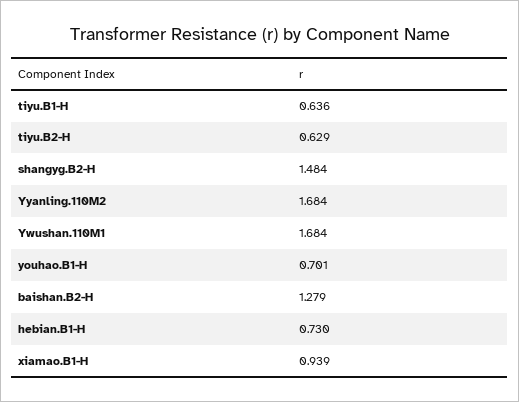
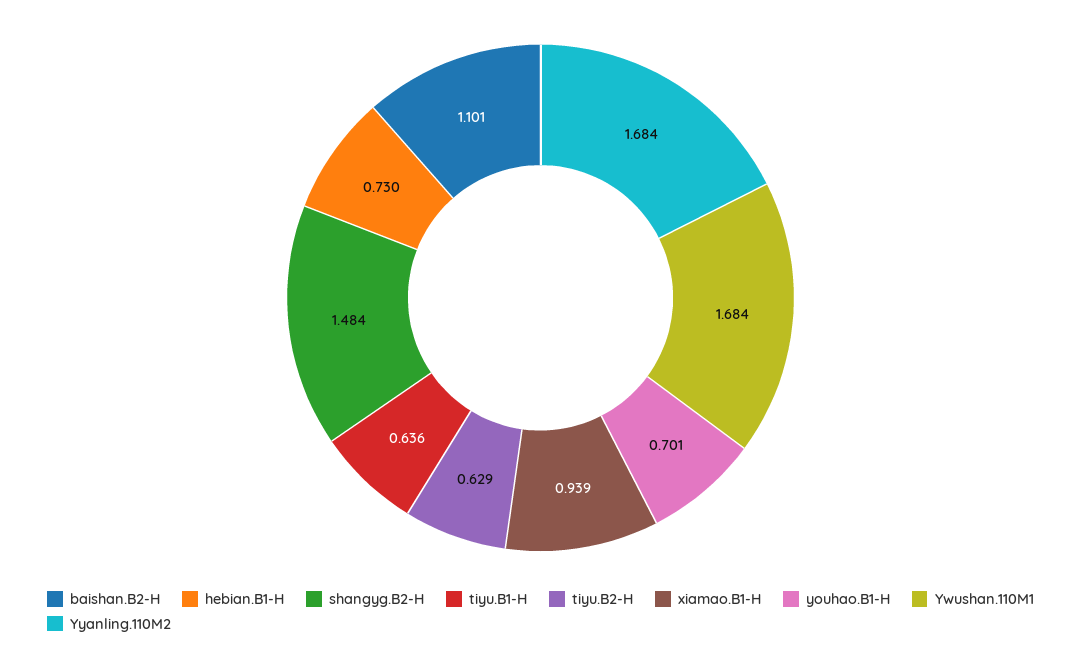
  {
    "tiyu.B1-H": 0.636,
    "tiyu.B2-H": 0.629,
    "shangyg.B2-H": 1.484,
    "Yyanling.110M2": 1.684,
    "Ywushan.110M1": 1.684,
    "youhao.B1-H": 0.701,
-   "baishan.B2-H": 1.279,
+   "baishan.B2-H": 1.101,
    "hebian.B1-H": 0.73,
    "xiamao.B1-H": 0.939
  }

